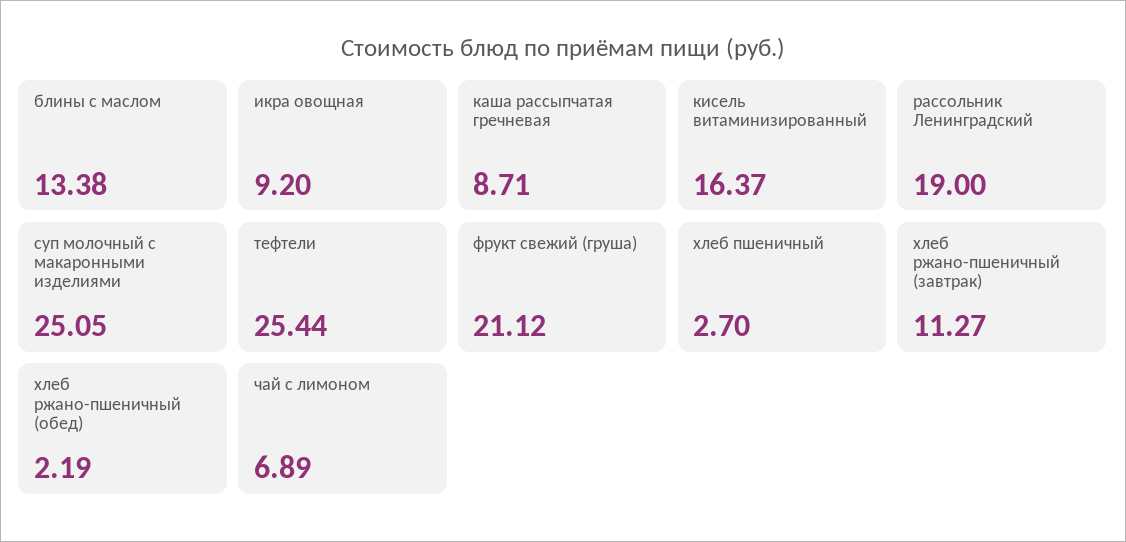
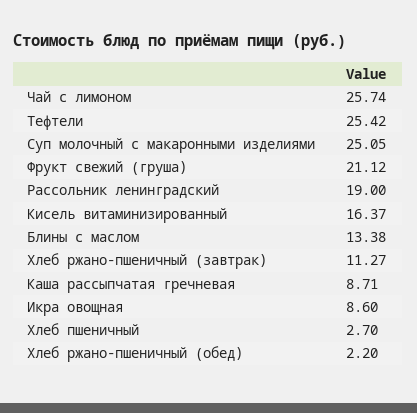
  {
    "блины с маслом": 13.38,
-   "икра овощная": 9.2,
+   "икра овощная": 8.6,
    "каша рассыпчатая гречневая": 8.71,
    "кисель витаминизированный": 16.37,
    "рассольник Ленинградский": 19,
    "суп молочный с макаронными изделиями": 25.05,
-   "тефтели": 25.44,
+   "тефтели": 25.42,
    "фрукт свежий (груша)": 21.12,
    "хлеб пшеничный": 2.7,
    "хлеб ржано-пшеничный (завтрак)": 11.27,
-   "хлеб ржано-пшеничный (обед)": 2.19,
+   "хлеб ржано-пшеничный (обед)": 2.2,
-   "чай с лимоном": 6.89
+   "чай с лимоном": 25.74
  }

